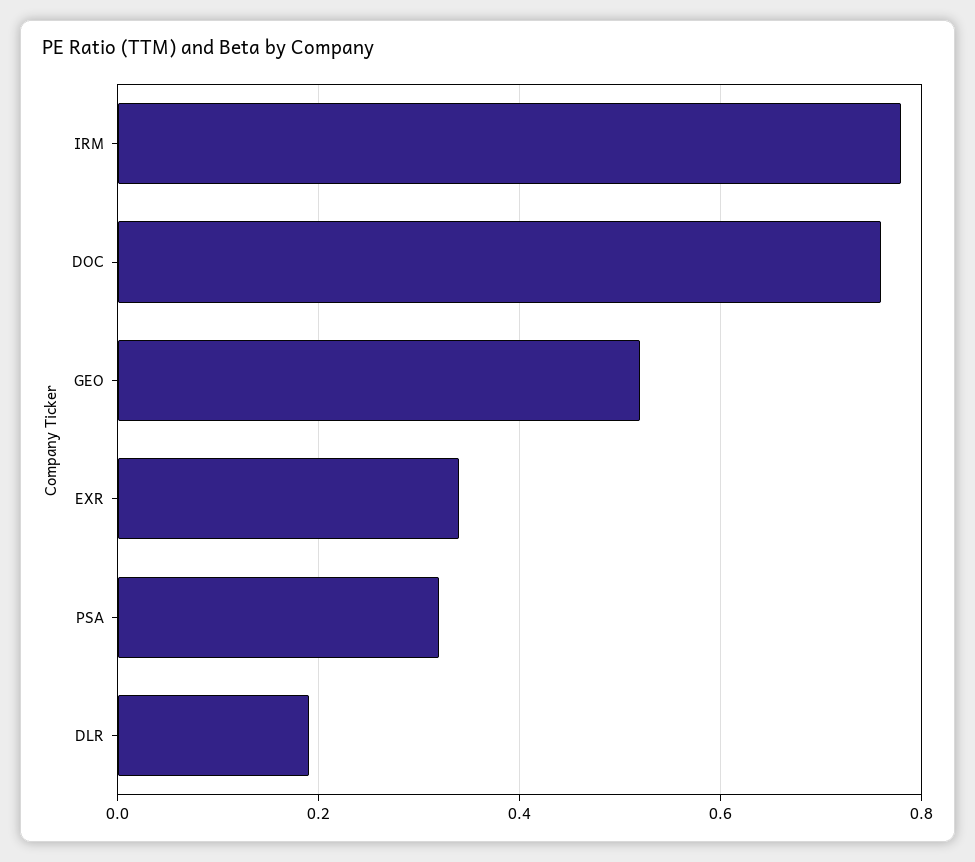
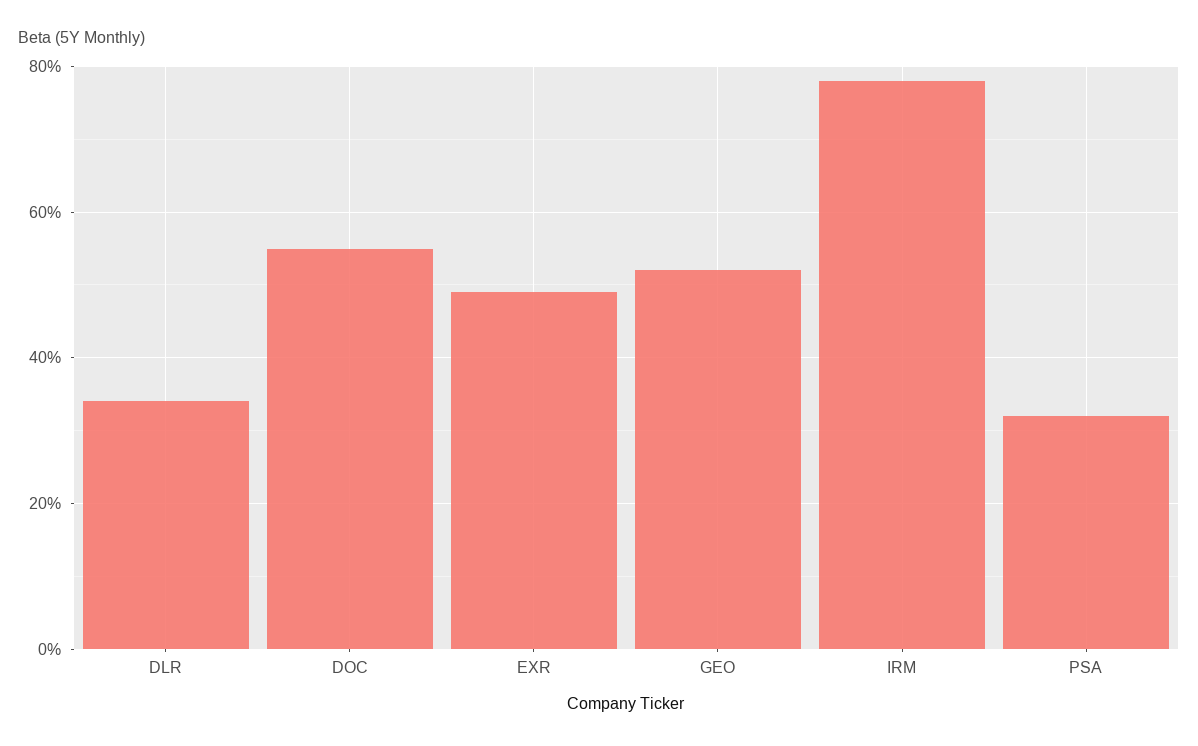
  {
    "IRM": 0.8,
-   "DOC": 0.75,
+   "DOC": 0.55,
    "GEO": 0.5,
-   "EXR": 0.35,
+   "EXR": 0.5,
    "PSA": 0.3,
-   "DLR": 0.2
+   "DLR": 0.35
  }

